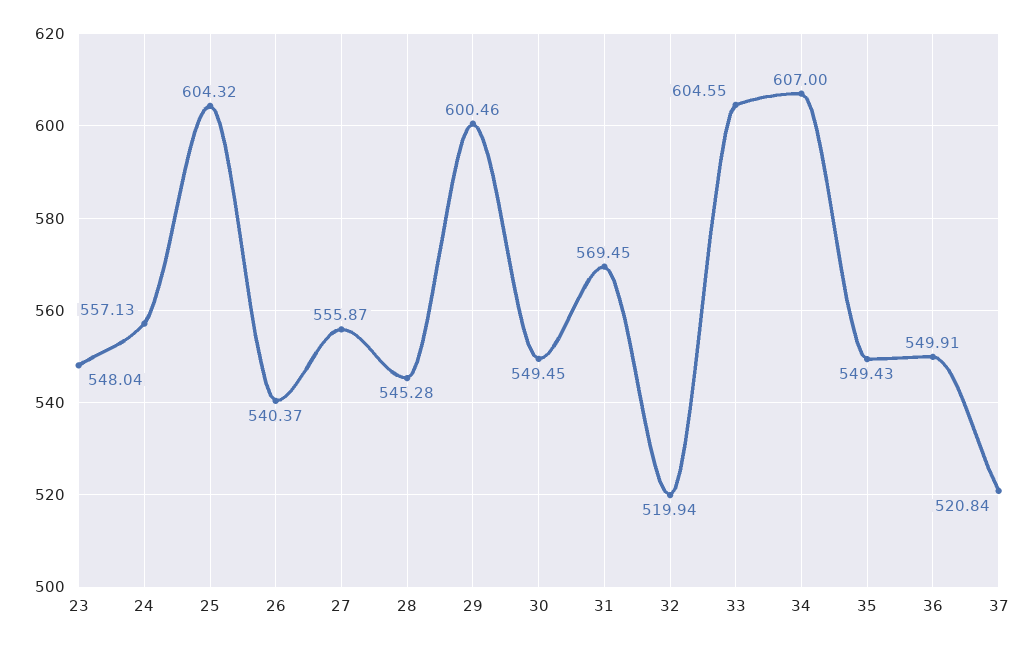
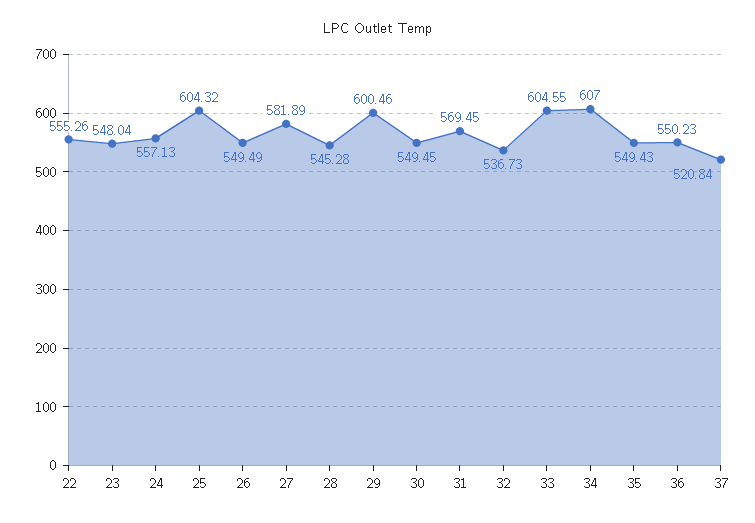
  {
    "23": 548.04,
    "24": 557.13,
    "25": 604.32,
-   "26": 540.37,
+   "26": 549.49,
-   "27": 555.87,
+   "27": 581.89,
    "28": 545.28,
    "29": 600.46,
    "30": 549.45,
    "31": 569.45,
-   "32": 519.94,
+   "32": 536.73,
    "33": 604.55,
    "34": 607,
    "35": 549.43,
-   "36": 549.91,
+   "36": 550.23,
-   "37": 520.84
+   "37": 520.84,
+   "22": 555.26
  }

